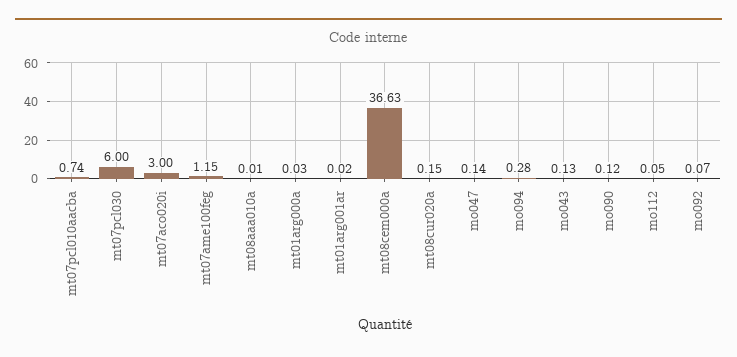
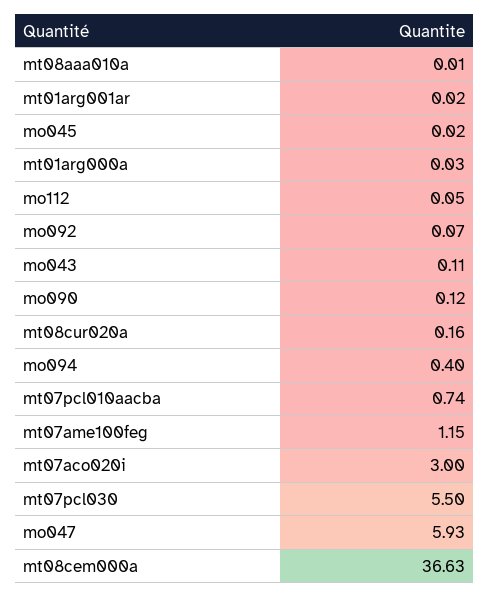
  {
    "mt07pcl010aacba": 0.74,
-   "mt07pcl030": 6,
+   "mt07pcl030": 5.5,
    "mt07aco020i": 3,
    "mt07ame100feg": 1.15,
    "mt08aaa010a": 0.01,
    "mt01arg000a": 0.03,
    "mt01arg001ar": 0.02,
    "mt08cem000a": 36.63,
-   "mt08cur020a": 0.15,
+   "mt08cur020a": 0.16,
-   "mo047": 0.14,
+   "mo047": 5.93,
-   "mo094": 0.28,
+   "mo094": 0.4,
-   "mo043": 0.13,
+   "mo043": 0.11,
    "mo090": 0.12,
    "mo112": 0.05,
-   "mo092": 0.07
+   "mo092": 0.07,
+   "mo045": 0.02
  }

